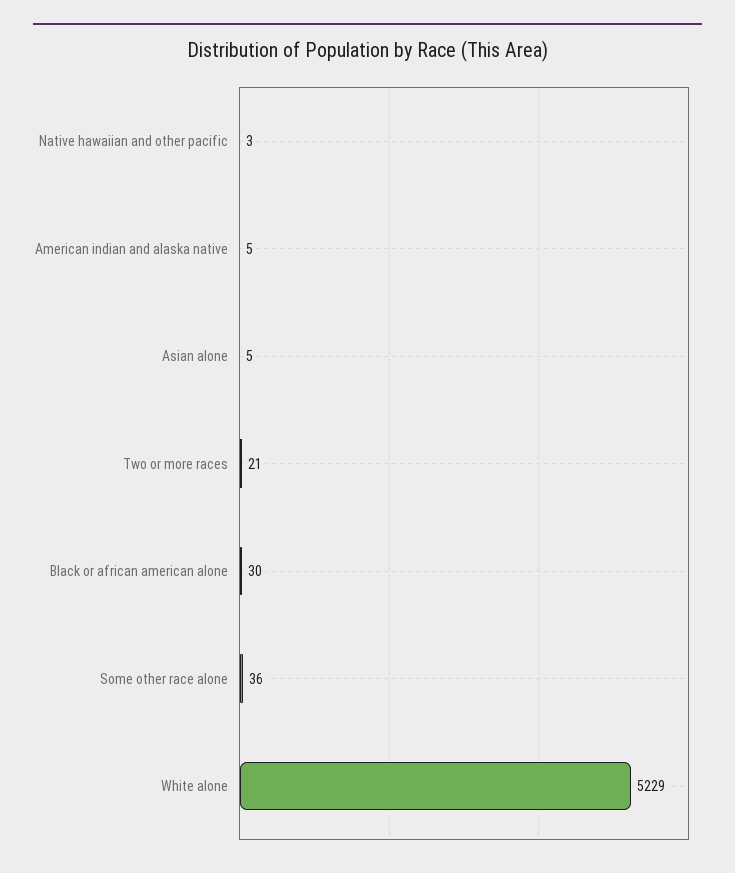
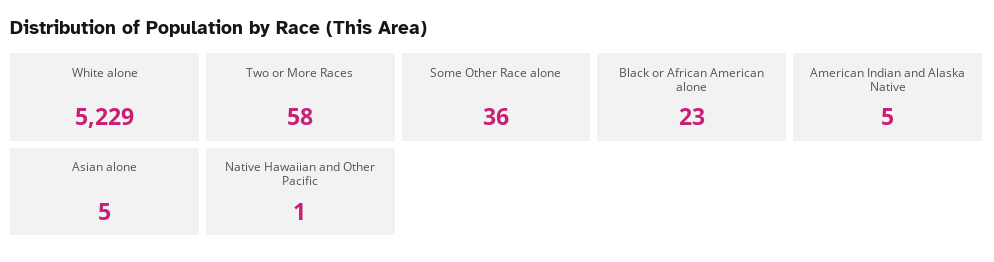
  {
-   "Native hawaiian and other pacific": 3,
+   "Native hawaiian and other pacific": 1,
    "American indian and alaska native": 5,
    "Asian alone": 5,
-   "Two or more races": 21,
+   "Two or more races": 58,
-   "Black or african american alone": 30,
+   "Black or african american alone": 23,
    "Some other race alone": 36,
    "White alone": 5229
  }

